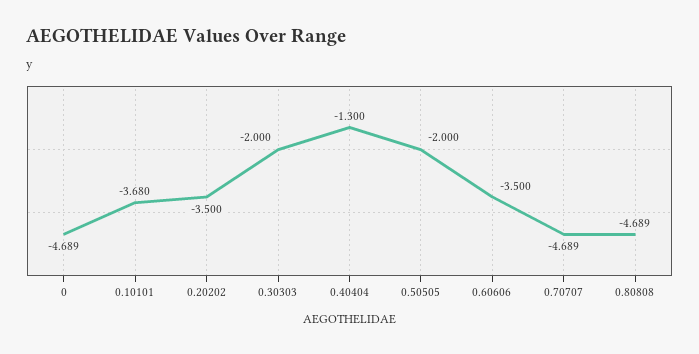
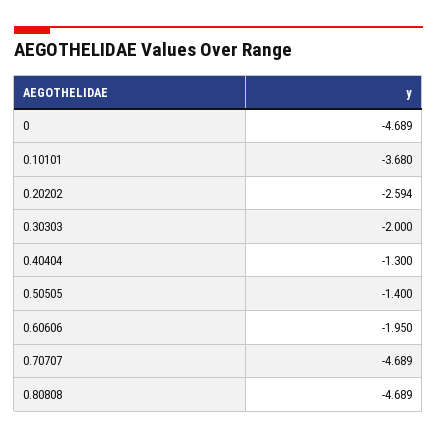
  {
    "0": -4.689,
    "0.10101": -3.68,
-   "0.20202": -3.5,
+   "0.20202": -2.594,
    "0.30303": -2,
    "0.40404": -1.3,
-   "0.50505": -2,
+   "0.50505": -1.4,
-   "0.60606": -3.5,
+   "0.60606": -1.95,
    "0.70707": -4.689,
    "0.80808": -4.689
  }

